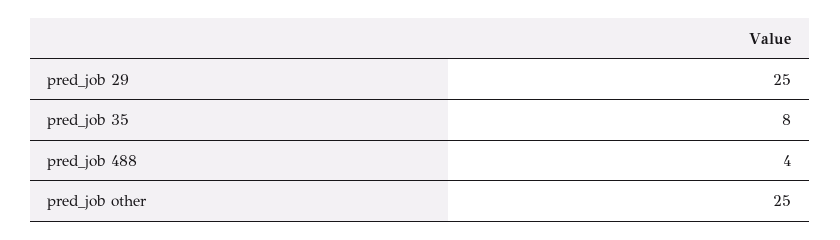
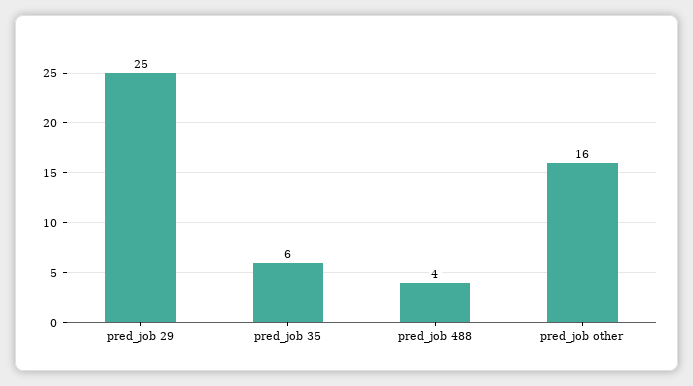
  {
    "pred_job 29": 25,
-   "pred_job 35": 8,
+   "pred_job 35": 6,
    "pred_job 488": 4,
-   "pred_job other": 25
+   "pred_job other": 16
  }

